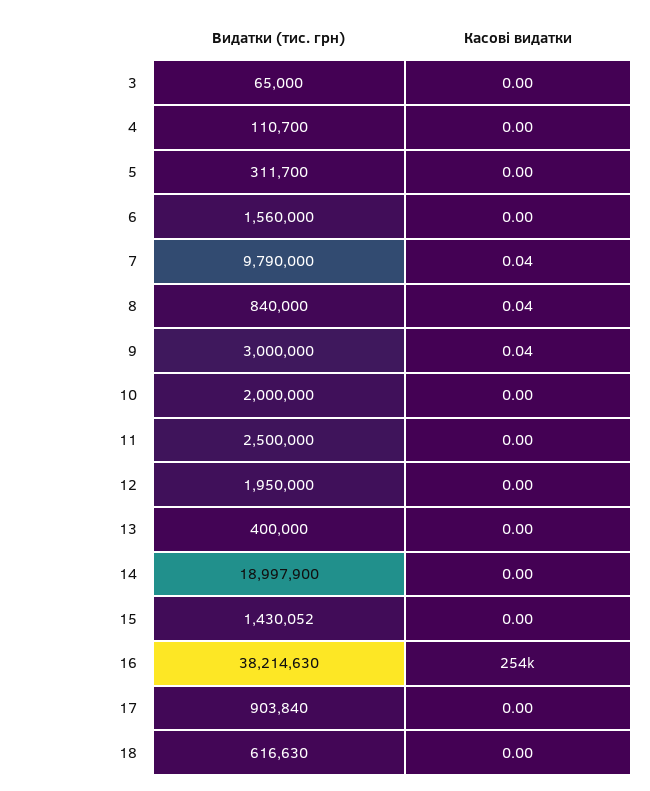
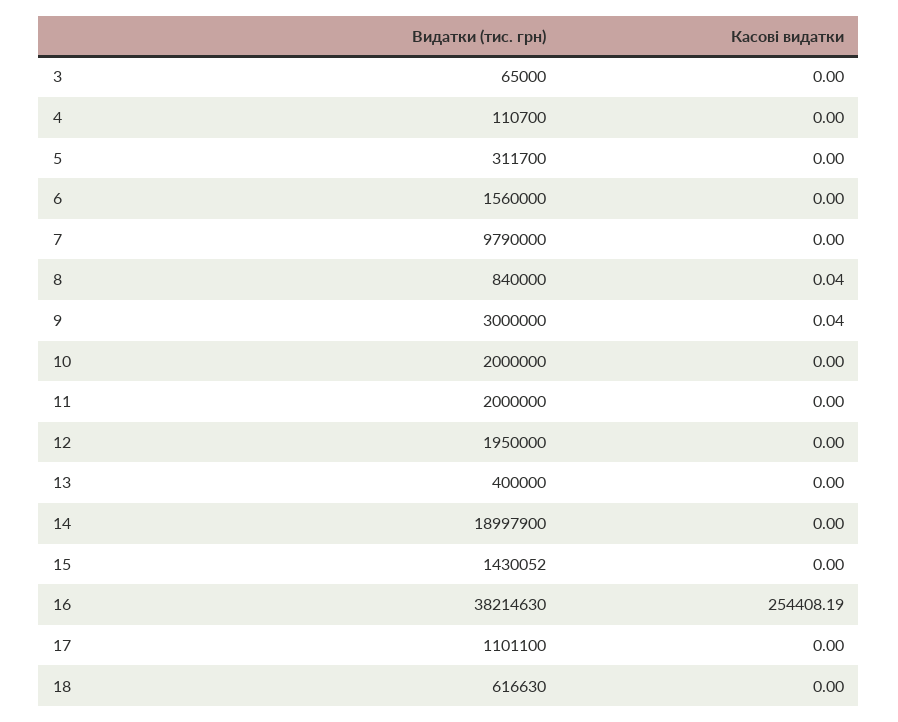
  {
    "Видатки (тис. грн)": {
      "3": 65000,
      "4": 110700,
      "5": 311700,
      "6": 1560000,
      "7": 9790000,
      "8": 840000,
      "9": 3000000,
      "10": 2000000,
-     "11": 2500000,
+     "11": 2000000,
      "12": 1950000,
      "13": 400000,
      "14": 18997900,
      "15": 1430052,
      "16": 38214630,
-     "17": 903840,
+     "17": 1101100,
      "18": 616630
    },
    "Касові видатки": {
      "3": 0,
      "4": 0,
      "5": 0,
      "6": 0,
-     "7": 0.04,
+     "7": 0,
      "8": 0.04,
      "9": 0.04,
      "10": 0,
      "11": 0,
      "12": 0,
      "13": 0,
      "14": 0,
      "15": 0,
      "16": 254408.19,
      "17": 0,
      "18": 0
    }
  }

